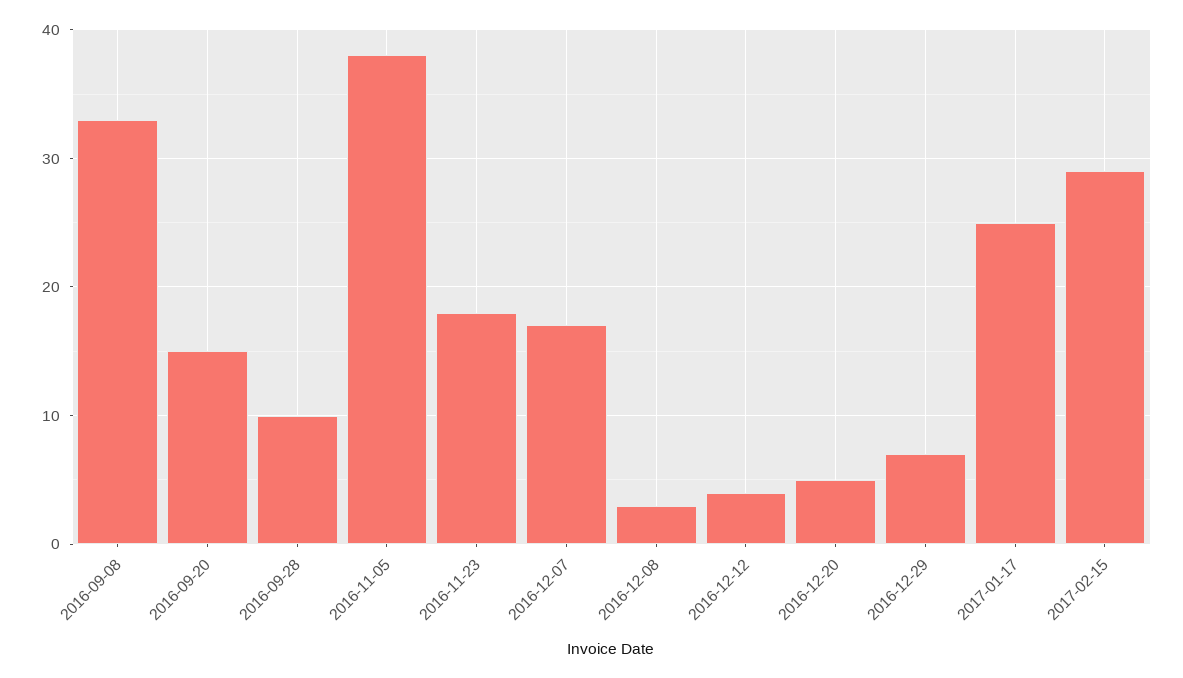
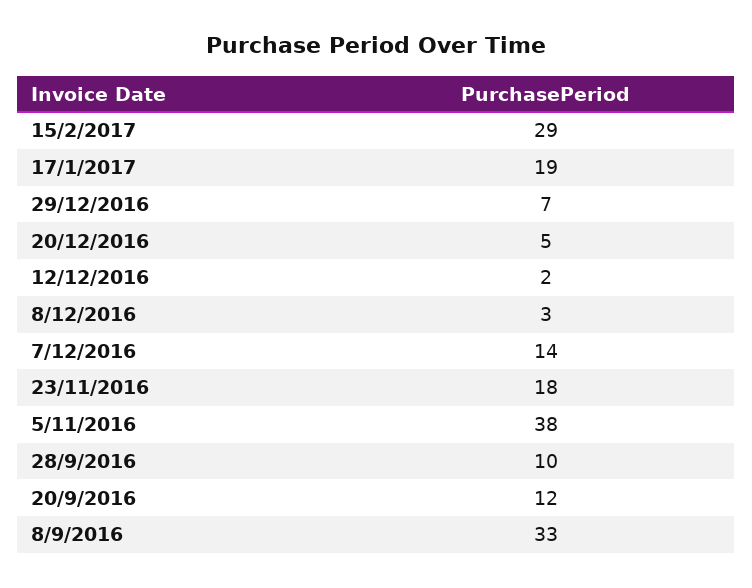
  {
    "2016-09-08": 33,
-   "2016-09-20": 15,
+   "2016-09-20": 12,
    "2016-09-28": 10,
    "2016-11-05": 38,
    "2016-11-23": 18,
-   "2016-12-07": 17,
+   "2016-12-07": 14,
    "2016-12-08": 3,
-   "2016-12-12": 4,
+   "2016-12-12": 2,
    "2016-12-20": 5,
    "2016-12-29": 7,
-   "2017-01-17": 25,
+   "2017-01-17": 19,
    "2017-02-15": 29
  }

